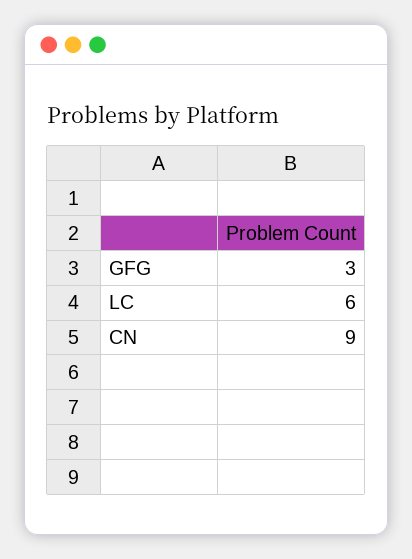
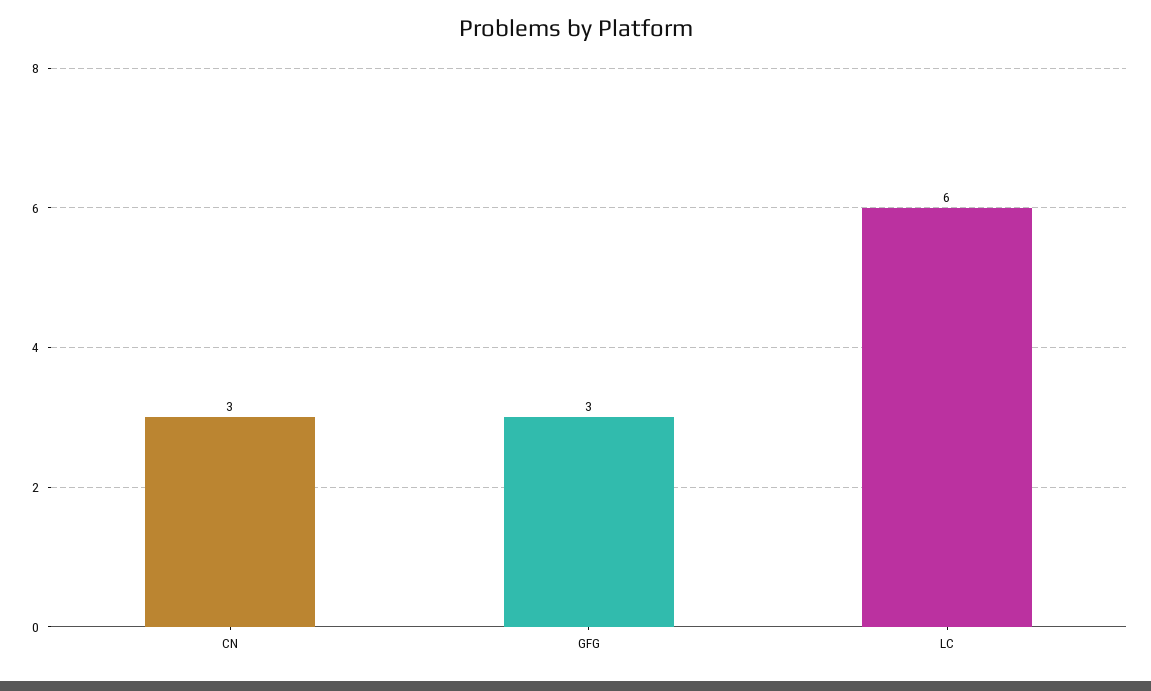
  {
    "GFG": 3,
    "LC": 6,
-   "CN": 9
+   "CN": 3
  }

